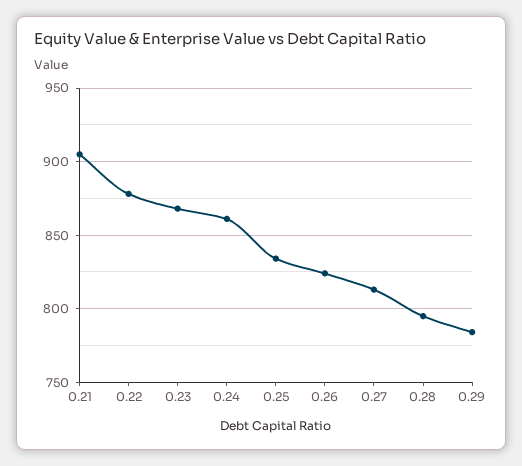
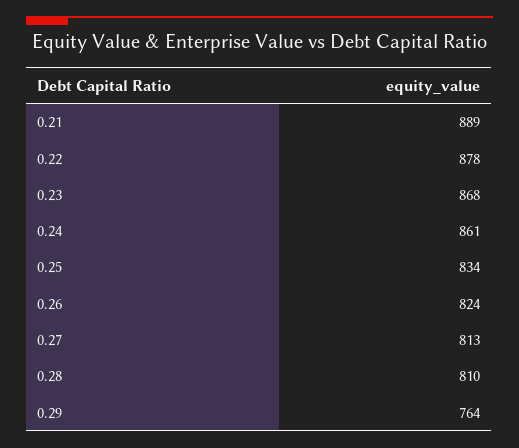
  {
-   "0.21": 905,
+   "0.21": 889,
    "0.22": 878,
    "0.23": 868,
    "0.24": 861,
    "0.25": 834,
    "0.26": 824,
    "0.27": 813,
-   "0.28": 795,
+   "0.28": 810,
-   "0.29": 785
+   "0.29": 764
  }

